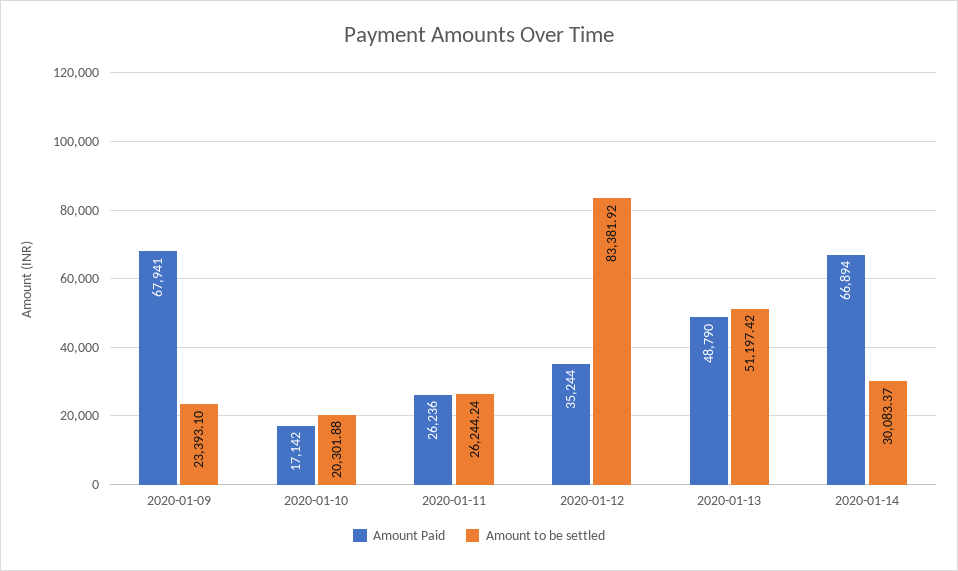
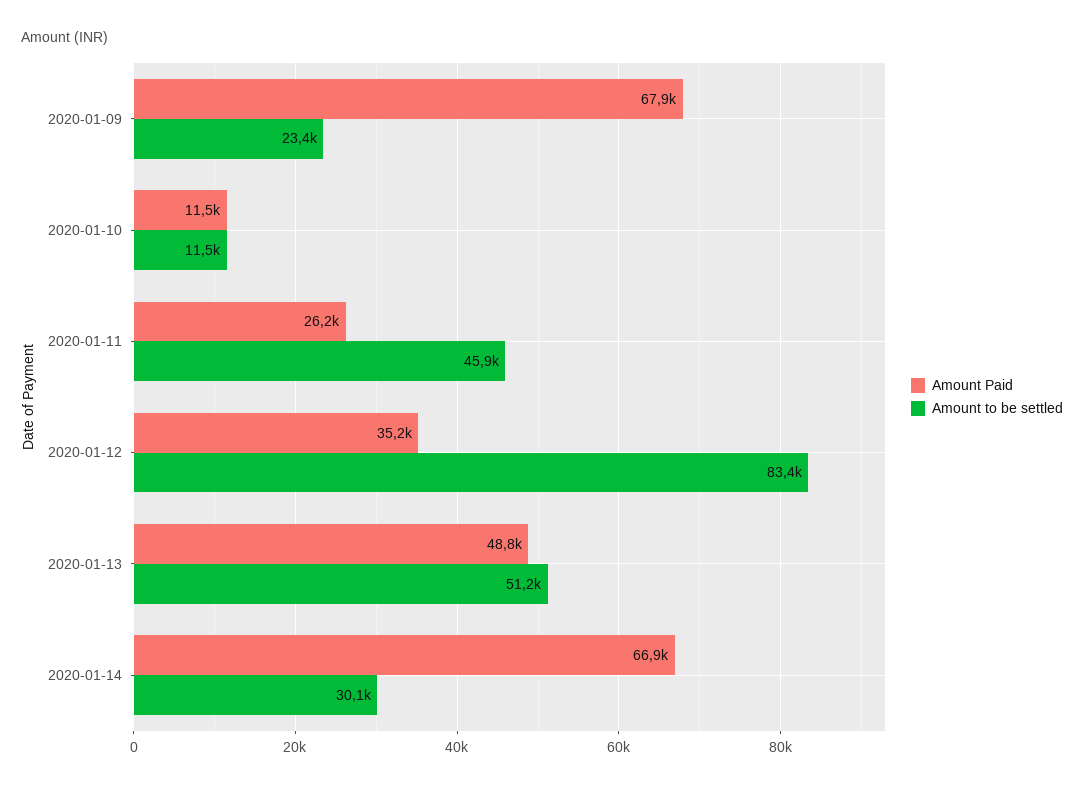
  {
    "Amount Paid": {
      "2020-01-09": 67941,
-     "2020-01-10": 17142,
+     "2020-01-10": 11500,
      "2020-01-11": 26236,
      "2020-01-12": 35244,
      "2020-01-13": 48790,
      "2020-01-14": 66894
    },
    "Amount to be settled": {
      "2020-01-09": 23393.1,
-     "2020-01-10": 20301.88,
+     "2020-01-10": 11500,
-     "2020-01-11": 26244.24,
+     "2020-01-11": 45900,
      "2020-01-12": 83381.92,
      "2020-01-13": 51197.42,
      "2020-01-14": 30083.37
    }
  }

